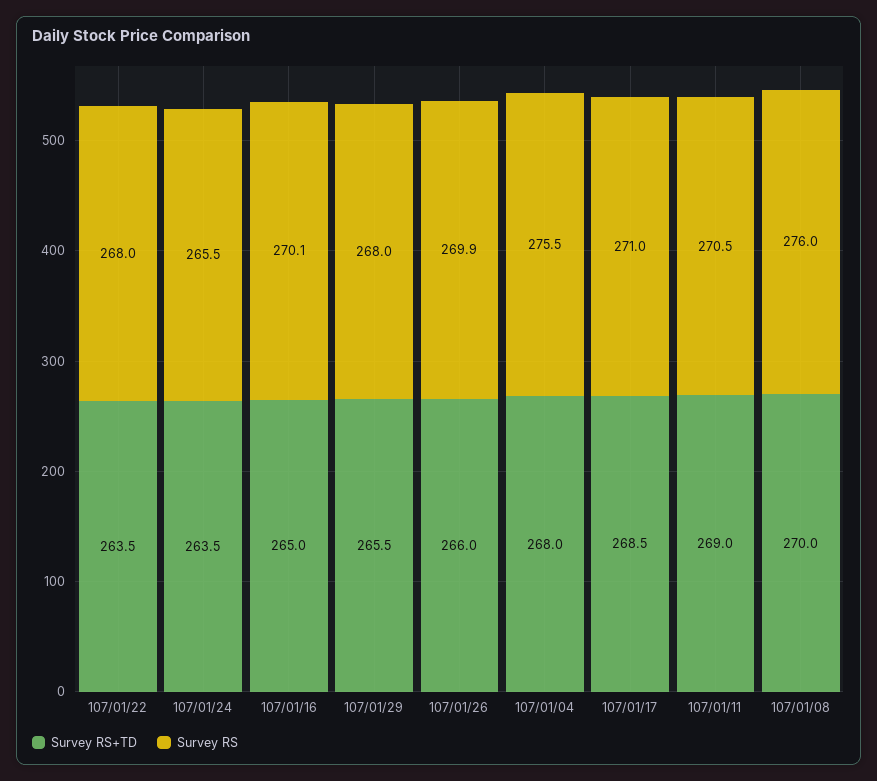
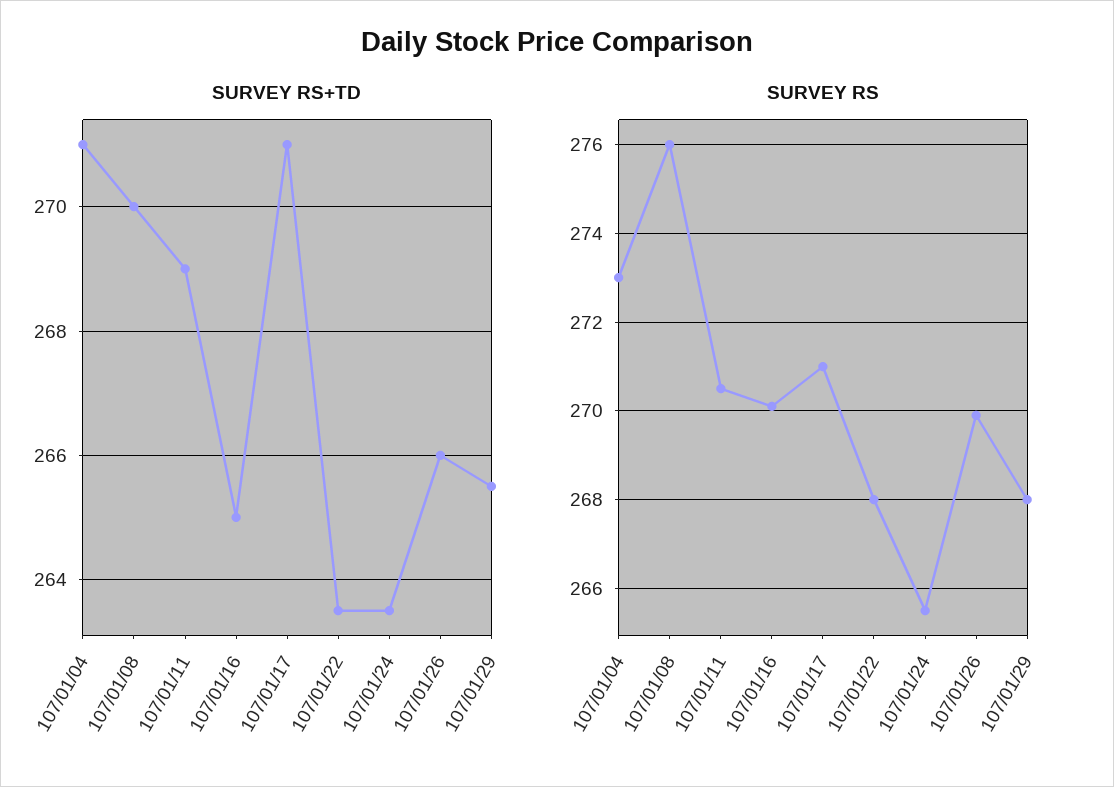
  {
    "Survey RS+TD": {
      "107/01/22": 263.5,
      "107/01/24": 263.5,
      "107/01/16": 265,
      "107/01/29": 265.5,
      "107/01/26": 266,
-     "107/01/04": 268,
+     "107/01/04": 271,
-     "107/01/17": 268.5,
+     "107/01/17": 271,
      "107/01/11": 269,
      "107/01/08": 270
    },
    "Survey RS": {
      "107/01/22": 268,
      "107/01/24": 265.5,
      "107/01/16": 270.1,
      "107/01/29": 268,
      "107/01/26": 269.9,
-     "107/01/04": 275.5,
+     "107/01/04": 273,
      "107/01/17": 271,
      "107/01/11": 270.5,
      "107/01/08": 276
    }
  }

